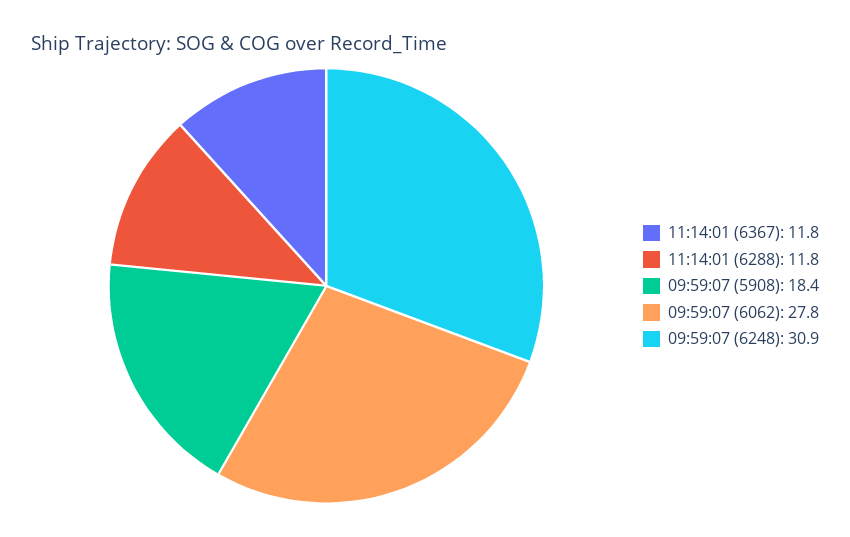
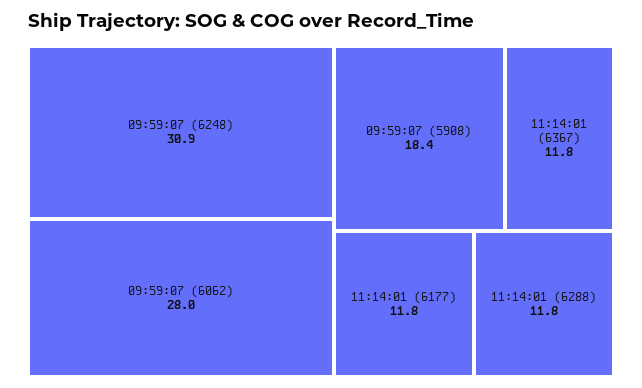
  {
    "11:14:01 (6367)": 11.8,
    "11:14:01 (6288)": 11.8,
    "09:59:07 (5908)": 18.4,
-   "09:59:07 (6062)": 27.8,
+   "09:59:07 (6062)": 28,
-   "09:59:07 (6248)": 30.9
+   "09:59:07 (6248)": 30.9,
+   "11:14:01 (6177)": 11.8
  }

